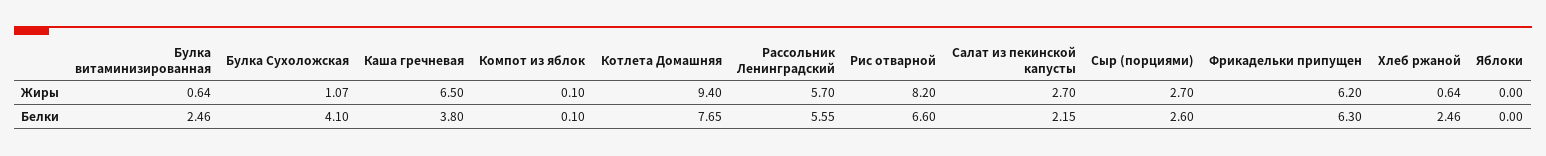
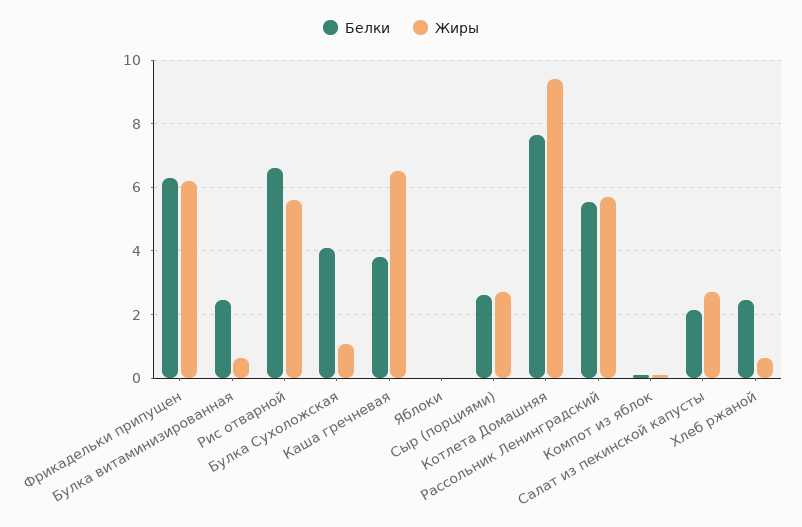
  {
    "Жиры": {
      "Булка витаминизированная": 0.64,
      "Булка Сухоложская": 1.07,
      "Каша гречневая": 6.5,
      "Компот из яблок": 0.1,
      "Котлета Домашняя": 9.4,
      "Рассольник Ленинградский": 5.7,
-     "Рис отварной": 8.2,
+     "Рис отварной": 5.6,
      "Салат из пекинской капусты": 2.7,
      "Сыр (порциями)": 2.7,
      "Фрикадельки припущен": 6.2,
      "Хлеб ржаной": 0.64,
      "Яблоки": 0
    },
    "Белки": {
      "Булка витаминизированная": 2.46,
      "Булка Сухоложская": 4.1,
      "Каша гречневая": 3.8,
      "Компот из яблок": 0.1,
      "Котлета Домашняя": 7.65,
      "Рассольник Ленинградский": 5.55,
      "Рис отварной": 6.6,
      "Салат из пекинской капусты": 2.15,
      "Сыр (порциями)": 2.6,
      "Фрикадельки припущен": 6.3,
      "Хлеб ржаной": 2.46,
      "Яблоки": 0
    }
  }

